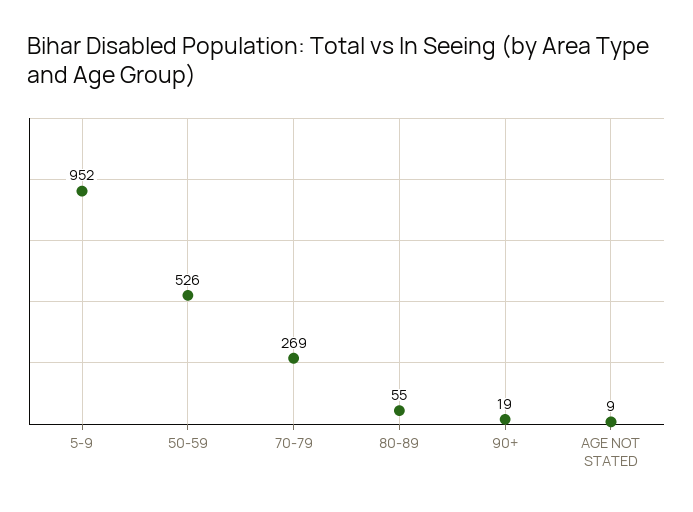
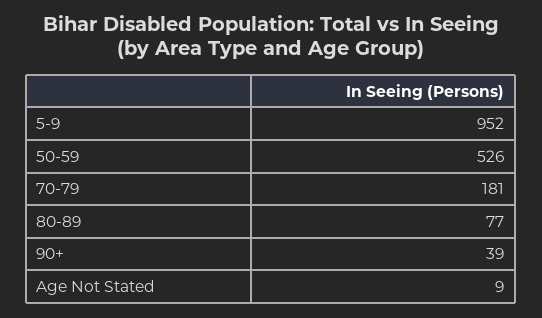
  {
    "5-9": 952,
    "50-59": 526,
-   "70-79": 269,
+   "70-79": 181,
-   "80-89": 55,
+   "80-89": 77,
-   "90+": 19,
+   "90+": 39,
    "AGE NOT STATED": 9
  }

